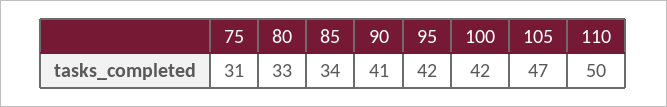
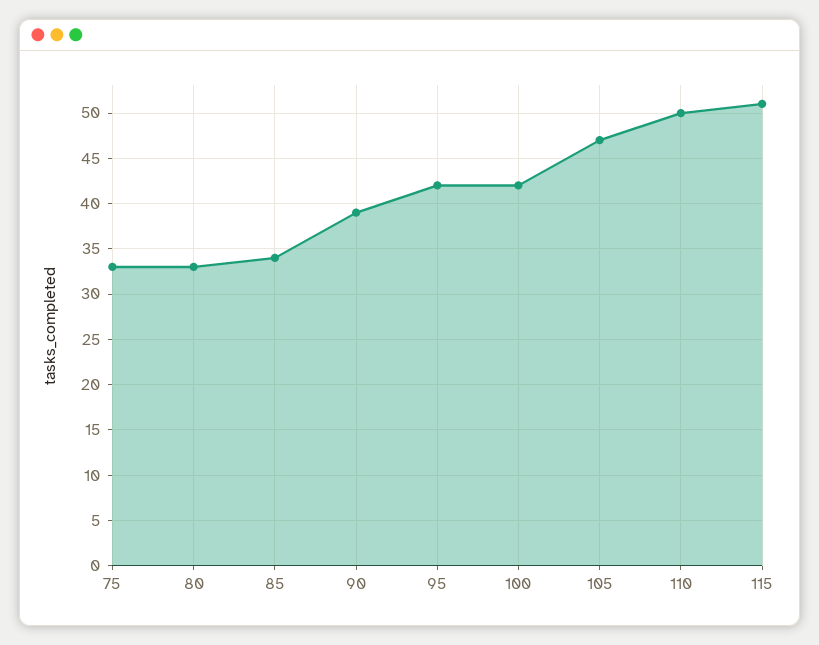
  {
-   "75": 31,
+   "75": 33,
    "80": 33,
    "85": 34,
-   "90": 41,
+   "90": 39,
    "95": 42,
    "100": 42,
    "105": 47,
-   "110": 50
+   "110": 50,
+   "115": 51
  }

